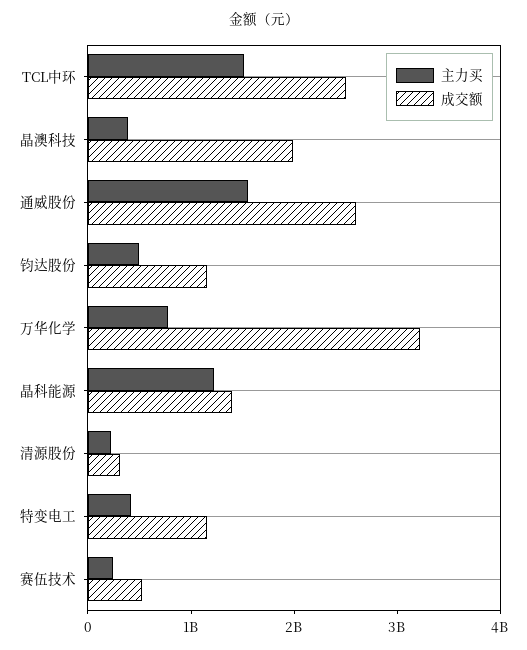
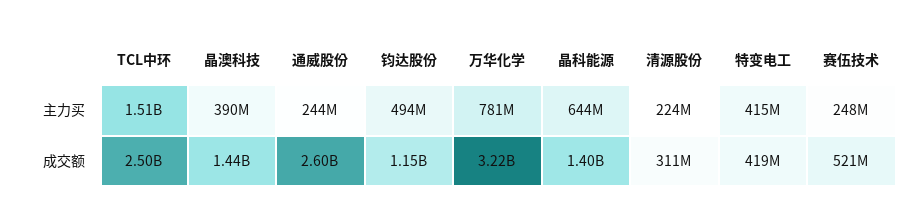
  {
    "主力买": {
      "TCL中环": 1510000000,
      "晶澳科技": 390000000,
-     "通威股份": 1600000000,
+     "通威股份": 244000000,
      "钧达股份": 494000000,
      "万华化学": 781000000,
-     "晶科能源": 1200000000,
+     "晶科能源": 644000000,
      "清源股份": 224000000,
      "特变电工": 415000000,
      "赛伍技术": 248000000
    },
    "成交额": {
      "TCL中环": 2500000000,
-     "晶澳科技": 2000000000,
+     "晶澳科技": 1440000000,
      "通威股份": 2600000000,
      "钧达股份": 1150000000,
      "万华化学": 3220000000,
      "晶科能源": 1400000000,
      "清源股份": 311000000,
-     "特变电工": 1200000000,
+     "特变电工": 419000000,
      "赛伍技术": 521000000
    }
  }

